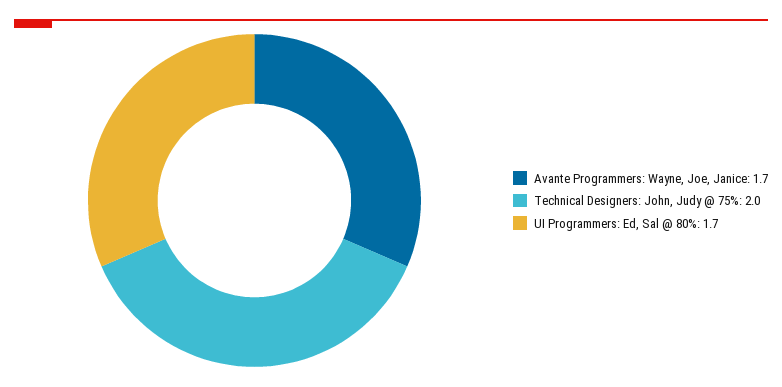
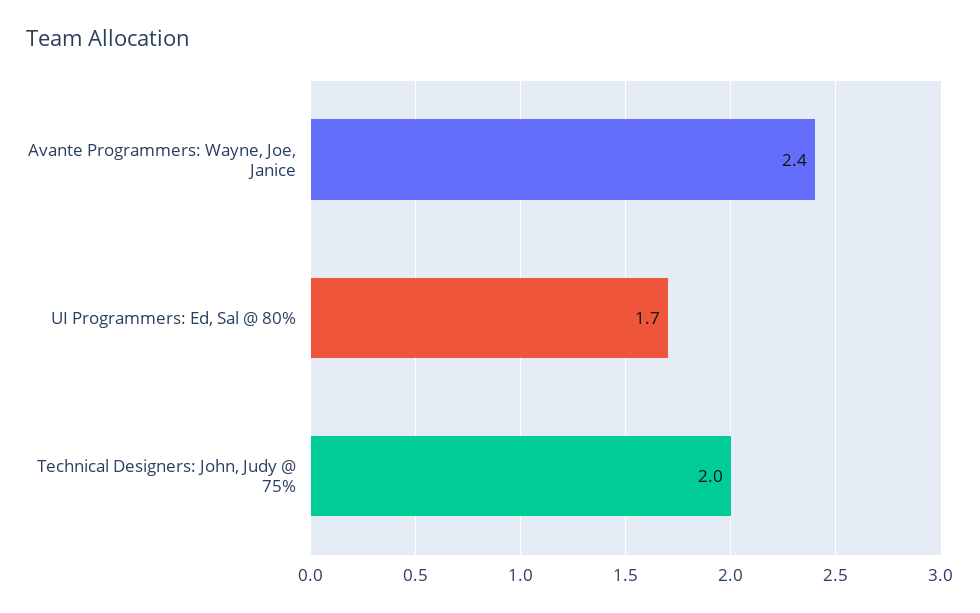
  {
-   "Avante Programmers: Wayne, Joe, Janice": 1.7,
+   "Avante Programmers: Wayne, Joe, Janice": 2.4,
    "Technical Designers: John, Judy @ 75%": 2,
    "UI Programmers: Ed, Sal @ 80%": 1.7
  }

